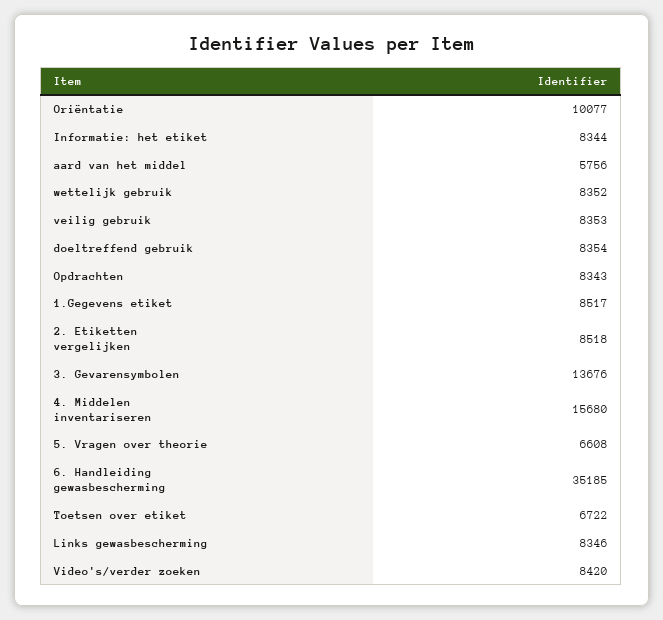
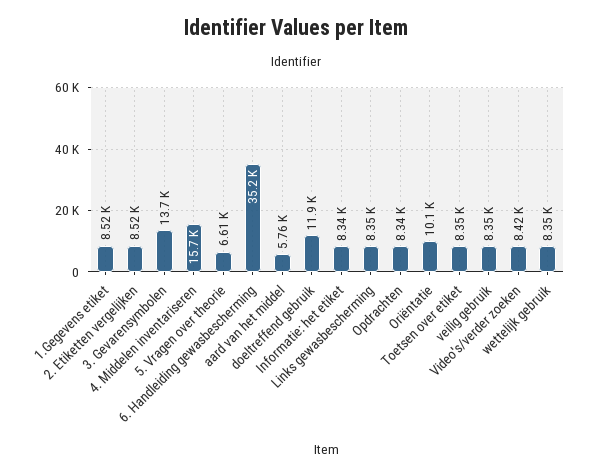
  {
    "Oriëntatie": 10077,
    "Informatie: het etiket": 8344,
    "aard van het middel": 5756,
    "wettelijk gebruik": 8352,
    "veilig gebruik": 8353,
-   "doeltreffend gebruik": 8354,
+   "doeltreffend gebruik": 11900,
    "Opdrachten": 8343,
    "1.Gegevens etiket": 8517,
    "2. Etiketten vergelijken": 8518,
    "3. Gevarensymbolen": 13676,
    "4. Middelen inventariseren": 15680,
    "5. Vragen over theorie": 6608,
    "6. Handleiding gewasbescherming": 35185,
-   "Toetsen over etiket": 6722,
+   "Toetsen over etiket": 8350,
    "Links gewasbescherming": 8346,
    "Video's/verder zoeken": 8420
  }

